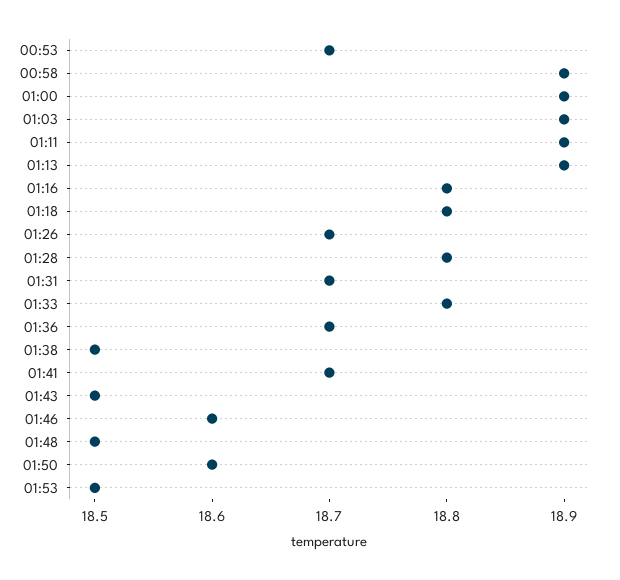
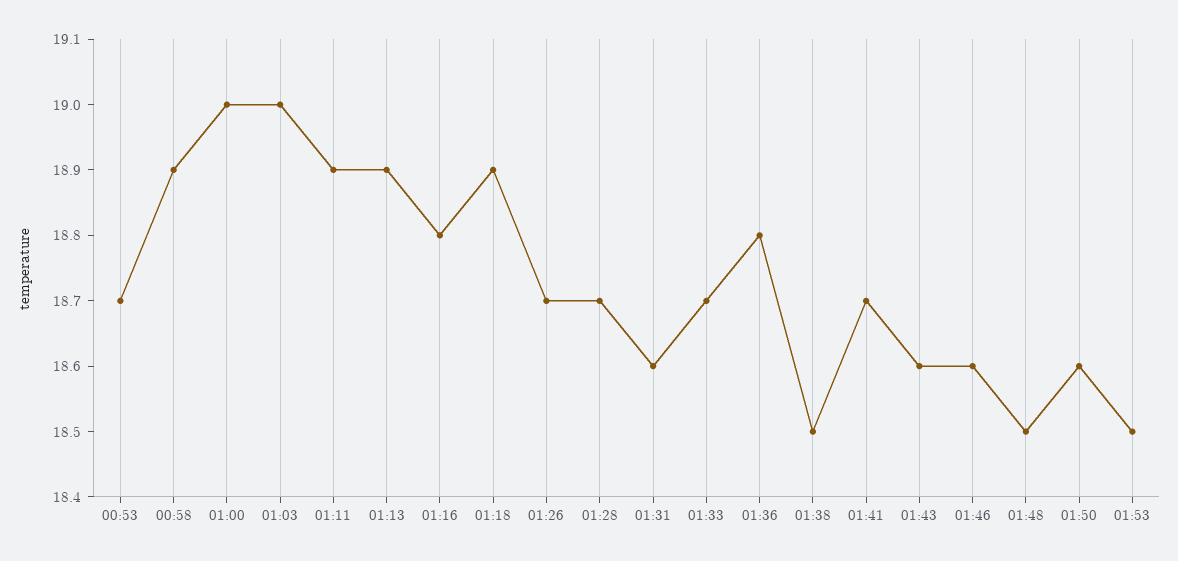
  {
    "00:53": 18.7,
    "00:58": 18.9,
-   "01:00": 18.9,
+   "01:00": 19,
-   "01:03": 18.9,
+   "01:03": 19,
    "01:11": 18.9,
    "01:13": 18.9,
    "01:16": 18.8,
-   "01:18": 18.8,
+   "01:18": 18.9,
    "01:26": 18.7,
-   "01:28": 18.8,
+   "01:28": 18.7,
-   "01:31": 18.7,
+   "01:31": 18.6,
-   "01:33": 18.8,
+   "01:33": 18.7,
-   "01:36": 18.7,
+   "01:36": 18.8,
    "01:38": 18.5,
    "01:41": 18.7,
-   "01:43": 18.5,
+   "01:43": 18.6,
    "01:46": 18.6,
    "01:48": 18.5,
    "01:50": 18.6,
    "01:53": 18.5
  }

